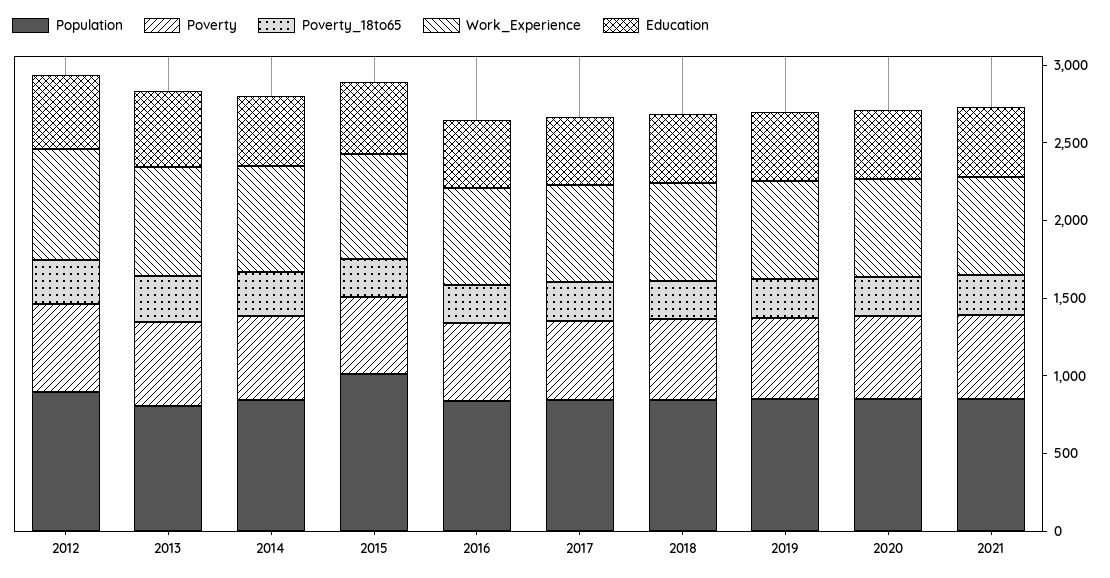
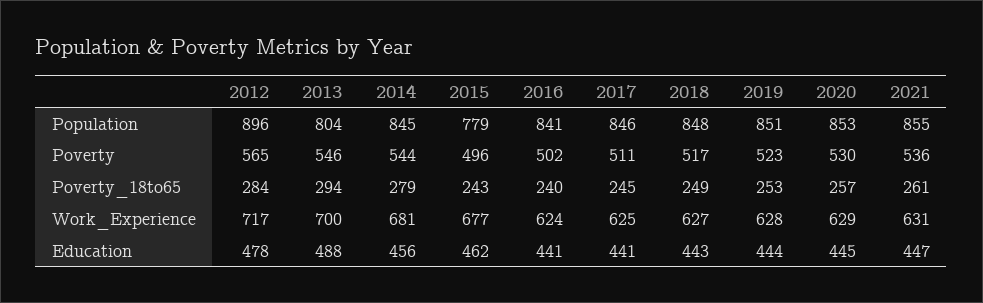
  {
    "Population": {
      "2012": 896,
      "2013": 804,
      "2014": 845,
-     "2015": 1000,
+     "2015": 779,
      "2016": 841,
      "2017": 846,
      "2018": 848,
      "2019": 851,
      "2020": 853,
      "2021": 855
    },
    "Poverty": {
      "2012": 565,
      "2013": 546,
      "2014": 544,
      "2015": 496,
      "2016": 502,
      "2017": 511,
      "2018": 517,
      "2019": 523,
      "2020": 530,
      "2021": 536
    },
    "Poverty_18to65": {
      "2012": 284,
      "2013": 294,
      "2014": 279,
      "2015": 243,
      "2016": 240,
      "2017": 245,
      "2018": 249,
      "2019": 253,
      "2020": 257,
      "2021": 261
    },
    "Work_Experience": {
      "2012": 717,
      "2013": 700,
      "2014": 681,
      "2015": 677,
      "2016": 624,
      "2017": 625,
      "2018": 627,
      "2019": 628,
      "2020": 629,
      "2021": 631
    },
    "Education": {
      "2012": 478,
      "2013": 488,
      "2014": 456,
      "2015": 462,
      "2016": 441,
      "2017": 441,
      "2018": 443,
      "2019": 444,
      "2020": 445,
      "2021": 447
    }
  }

